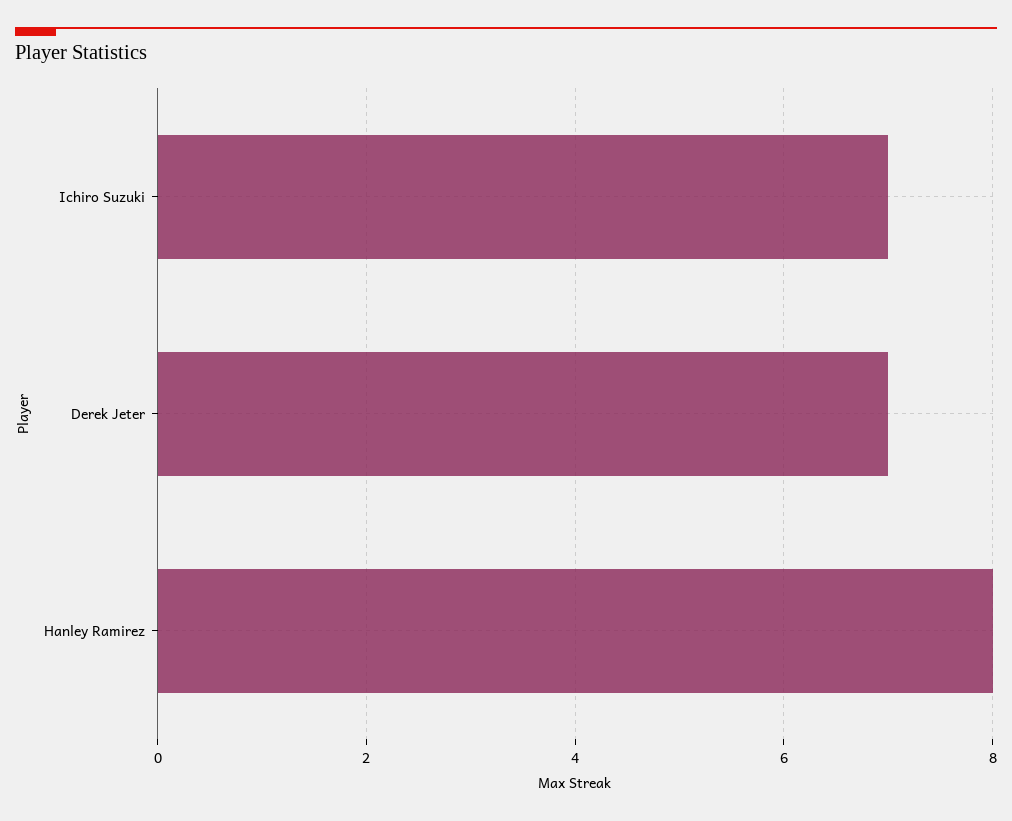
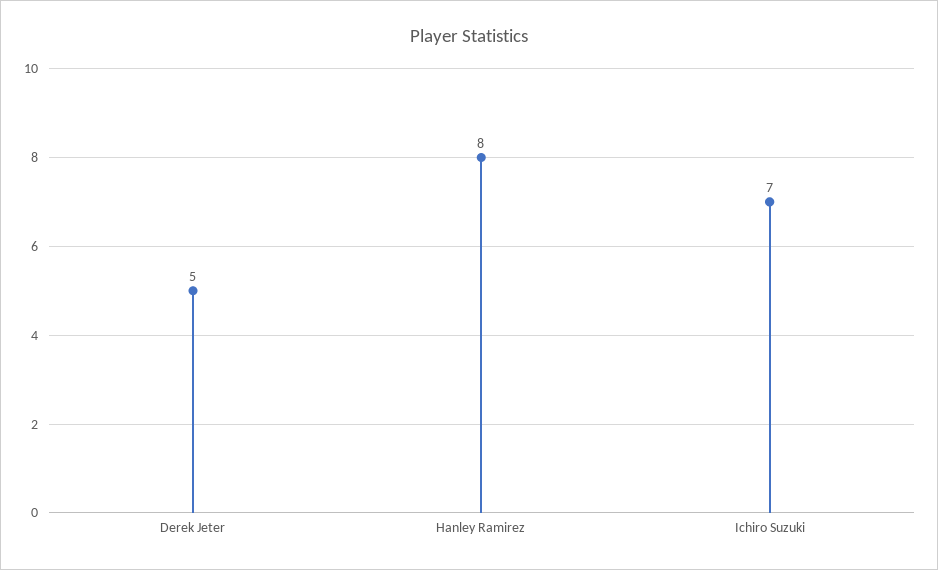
  {
    "Ichiro Suzuki": 7,
-   "Derek Jeter": 7,
+   "Derek Jeter": 5,
    "Hanley Ramirez": 8
  }

